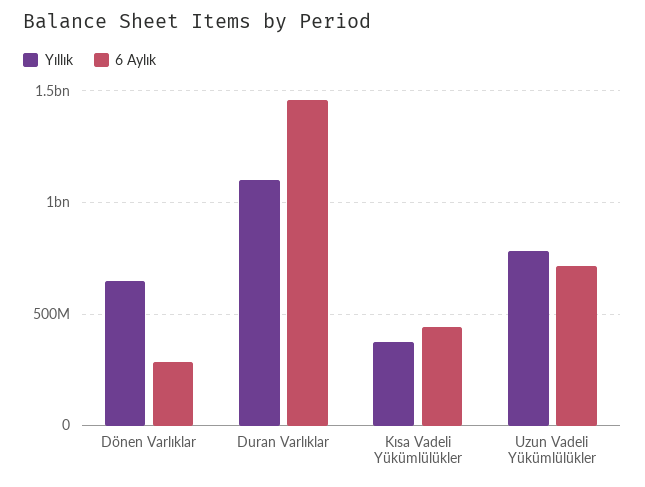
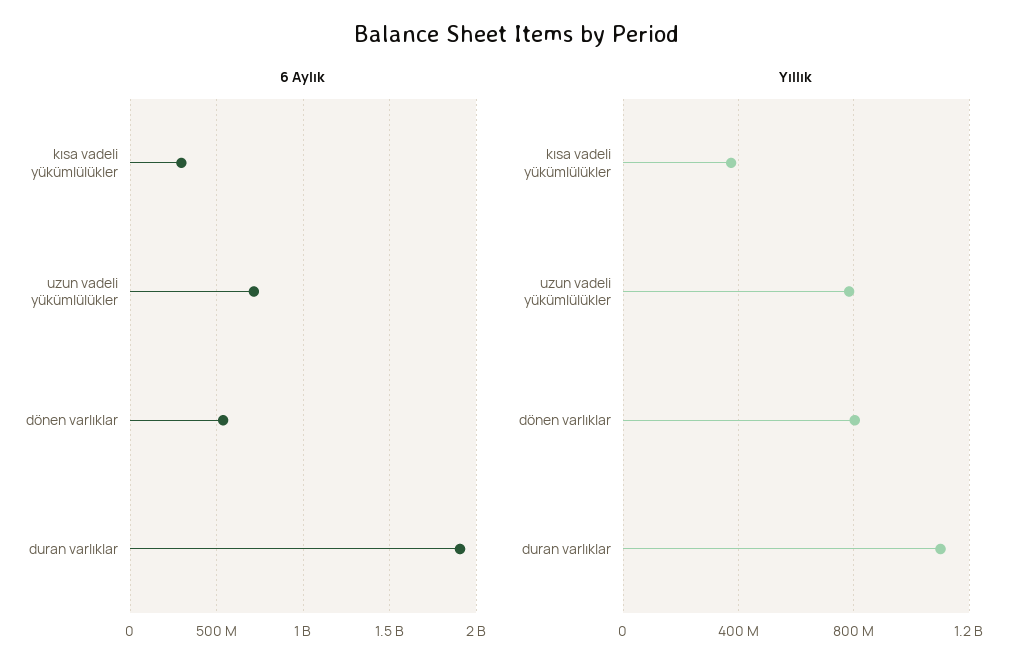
  {
    "Yıllık": {
-     "Dönen Varlıklar": 650000000,
+     "Dönen Varlıklar": 800000000,
      "Duran Varlıklar": 1100000000,
      "Kısa Vadeli Yükümlülükler": 350000000,
      "Uzun Vadeli Yükümlülükler": 800000000
    },
    "6 Aylık": {
-     "Dönen Varlıklar": 300000000,
+     "Dönen Varlıklar": 550000000,
-     "Duran Varlıklar": 1450000000,
+     "Duran Varlıklar": 1900000000,
-     "Kısa Vadeli Yükümlülükler": 450000000,
+     "Kısa Vadeli Yükümlülükler": 300000000,
      "Uzun Vadeli Yükümlülükler": 700000000
    }
  }

